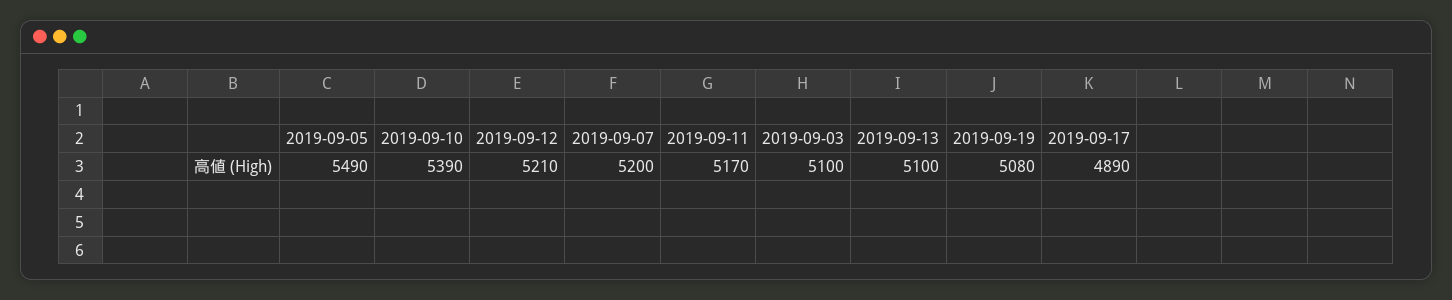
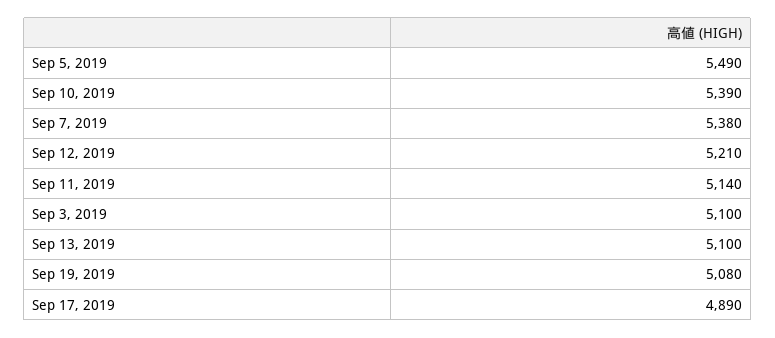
  {
    "2019-09-05": 5490,
    "2019-09-10": 5390,
    "2019-09-12": 5210,
-   "2019-09-07": 5200,
+   "2019-09-07": 5380,
-   "2019-09-11": 5170,
+   "2019-09-11": 5140,
    "2019-09-03": 5100,
    "2019-09-13": 5100,
    "2019-09-19": 5080,
    "2019-09-17": 4890
  }

